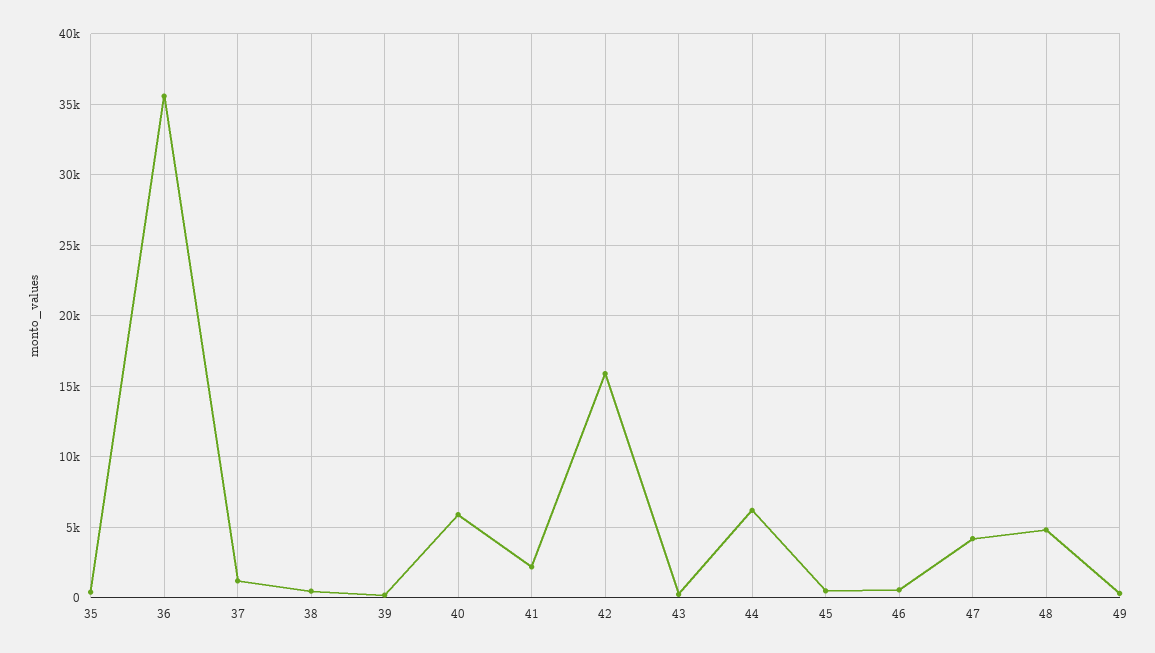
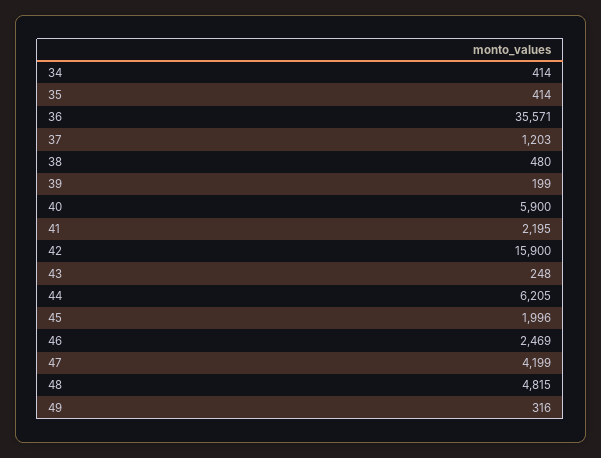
  {
    "35": 414,
    "36": 35571,
    "37": 1203,
    "38": 480,
    "39": 199,
    "40": 5900,
    "41": 2195,
    "42": 15900,
    "43": 248,
    "44": 6205,
-   "45": 500,
+   "45": 1996,
-   "46": 500,
+   "46": 2469,
    "47": 4199,
    "48": 4815,
-   "49": 316
+   "49": 316,
+   "34": 414
  }

